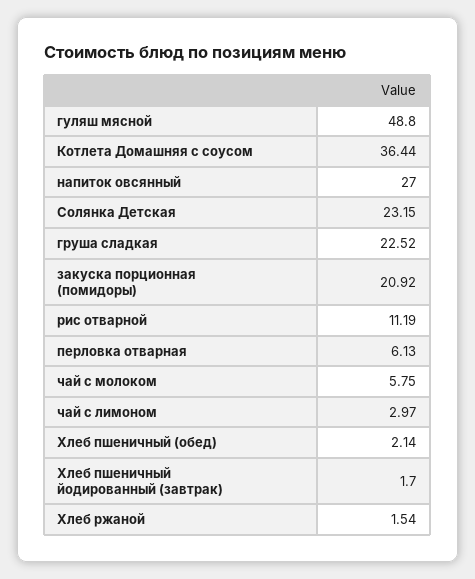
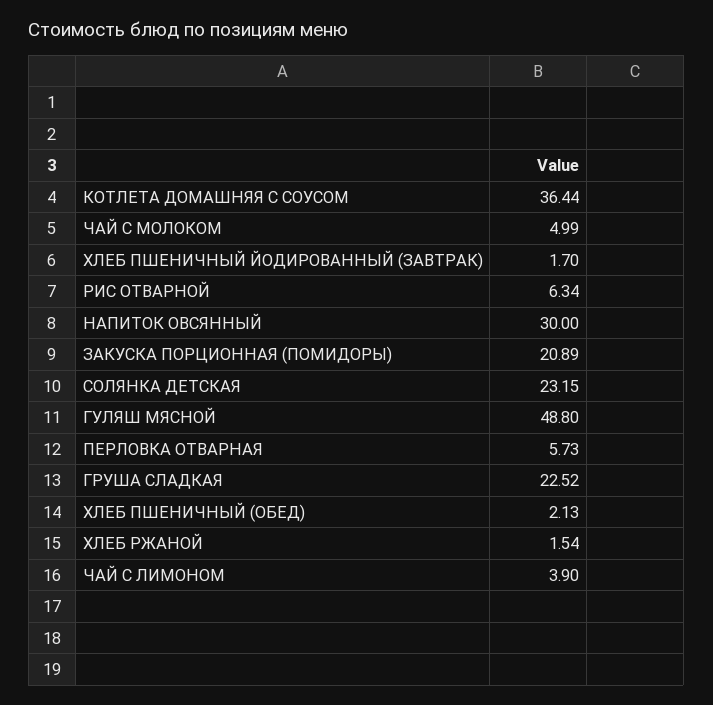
  {
    "гуляш мясной": 48.8,
    "Котлета Домашняя с соусом": 36.44,
-   "напиток овсянный": 27,
+   "напиток овсянный": 30,
    "Солянка Детская": 23.15,
    "груша сладкая": 22.52,
-   "закуска порционная (помидоры)": 20.92,
+   "закуска порционная (помидоры)": 20.89,
-   "рис отварной": 11.19,
+   "рис отварной": 6.34,
-   "перловка отварная": 6.13,
+   "перловка отварная": 5.73,
-   "чай с молоком": 5.75,
+   "чай с молоком": 4.99,
-   "чай с лимоном": 2.97,
+   "чай с лимоном": 3.9,
-   "Хлеб пшеничный (обед)": 2.14,
+   "Хлеб пшеничный (обед)": 2.13,
    "Хлеб пшеничный йодированный (завтрак)": 1.7,
    "Хлеб ржаной": 1.54
  }

